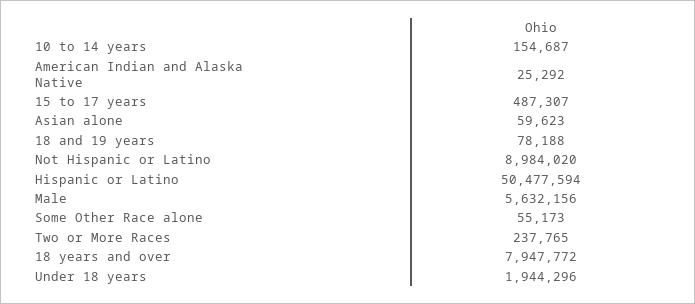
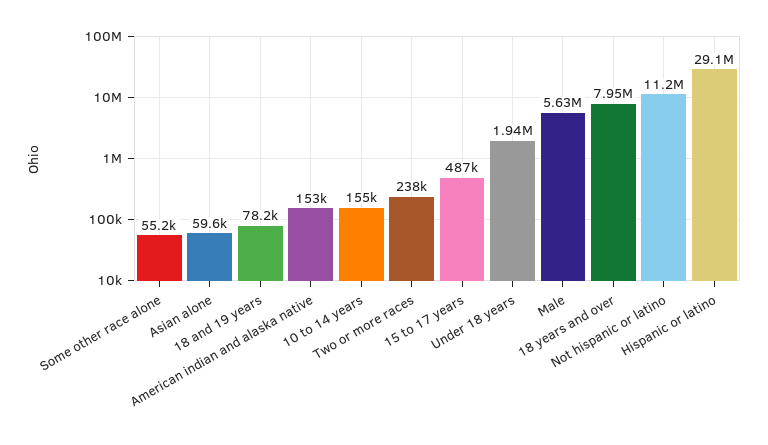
  {
    "10 to 14 years": 154687,
-   "American Indian and Alaska Native": 25292,
+   "American Indian and Alaska Native": 153000,
    "15 to 17 years": 487307,
    "Asian alone": 59623,
    "18 and 19 years": 78188,
-   "Not Hispanic or Latino": 8984020,
+   "Not Hispanic or Latino": 11200000,
-   "Hispanic or Latino": 50477594,
+   "Hispanic or Latino": 29100000,
    "Male": 5632156,
    "Some Other Race alone": 55173,
    "Two or More Races": 237765,
    "18 years and over": 7947772,
    "Under 18 years": 1944296
  }

